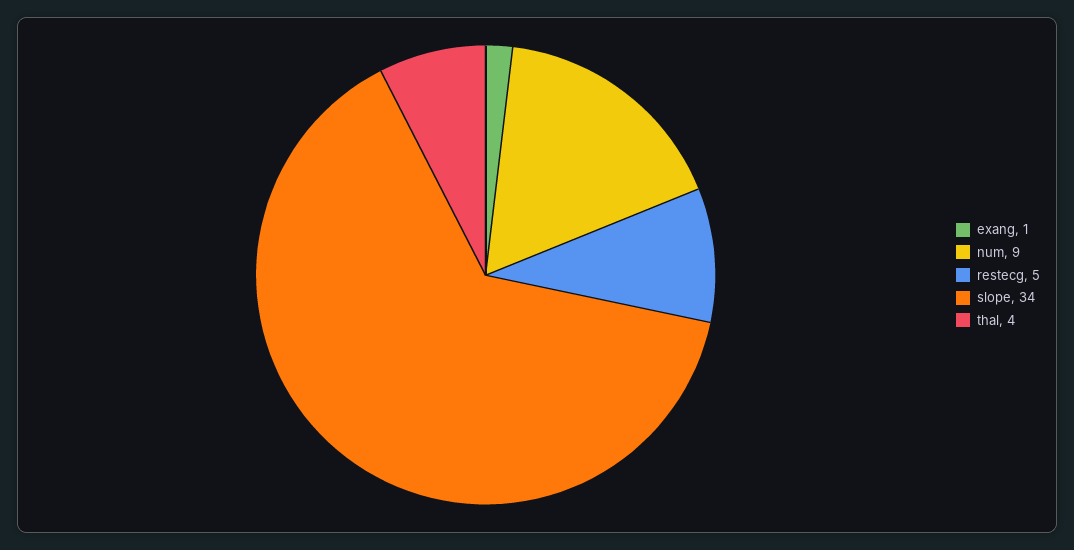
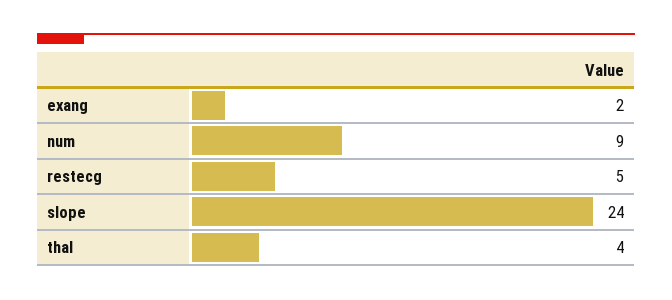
  {
-   "exang": 1,
+   "exang": 2,
    "num": 9,
    "restecg": 5,
-   "slope": 34,
+   "slope": 24,
    "thal": 4
  }

